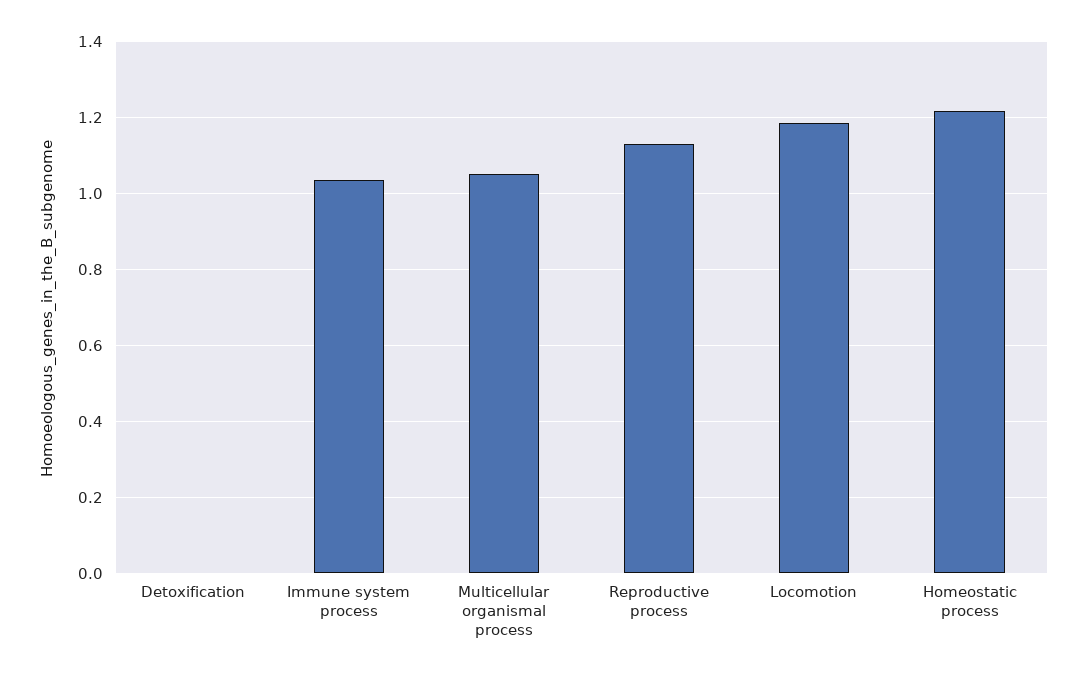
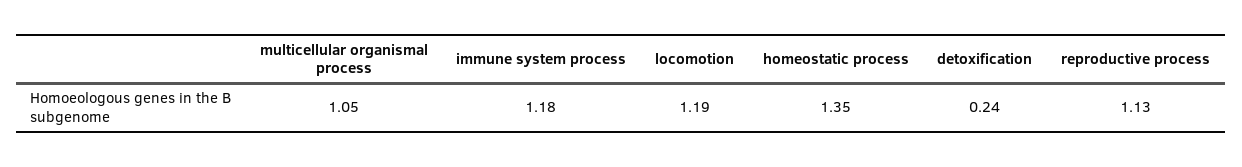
  {
-   "Detoxification": 0,
+   "Detoxification": 0.24,
-   "Immune system process": 1.04,
+   "Immune system process": 1.18,
    "Multicellular organismal process": 1.05,
    "Reproductive process": 1.13,
    "Locomotion": 1.19,
-   "Homeostatic process": 1.22
+   "Homeostatic process": 1.35
  }

